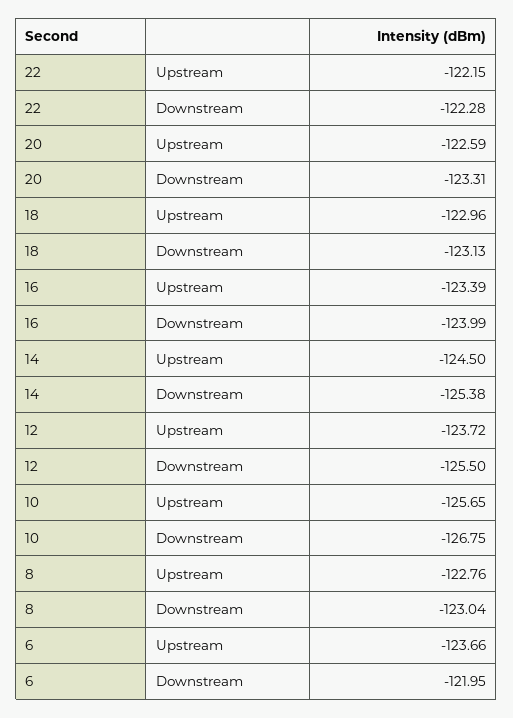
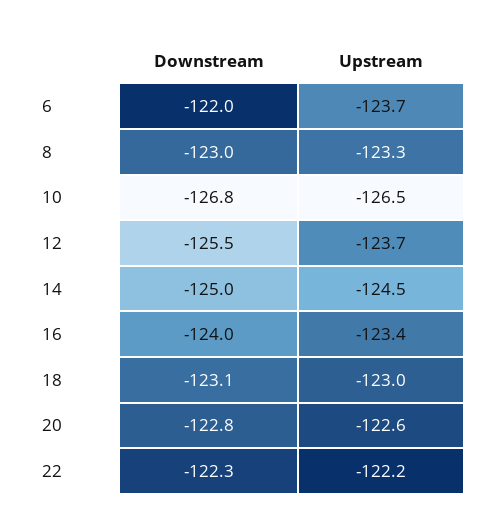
  {
    "22": {
      "Upstream": -122.15,
      "Downstream": -122.28
    },
    "20": {
      "Upstream": -122.59,
-     "Downstream": -123.31
+     "Downstream": -122.8
    },
    "18": {
      "Upstream": -122.96,
      "Downstream": -123.13
    },
    "16": {
      "Upstream": -123.39,
      "Downstream": -123.99
    },
    "14": {
      "Upstream": -124.5,
-     "Downstream": -125.38
+     "Downstream": -125
    },
    "12": {
      "Upstream": -123.72,
      "Downstream": -125.5
    },
    "10": {
-     "Upstream": -125.65,
+     "Upstream": -126.5,
      "Downstream": -126.75
    },
    "8": {
-     "Upstream": -122.76,
+     "Upstream": -123.3,
      "Downstream": -123.04
    },
    "6": {
      "Upstream": -123.66,
      "Downstream": -121.95
    }
  }

